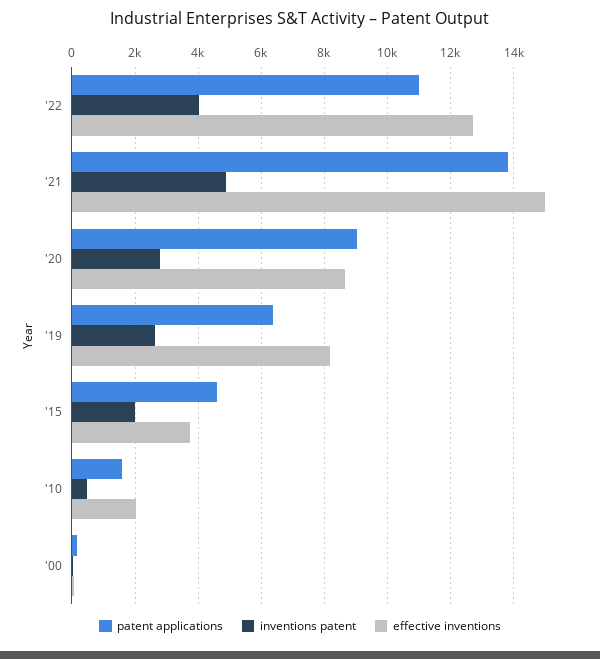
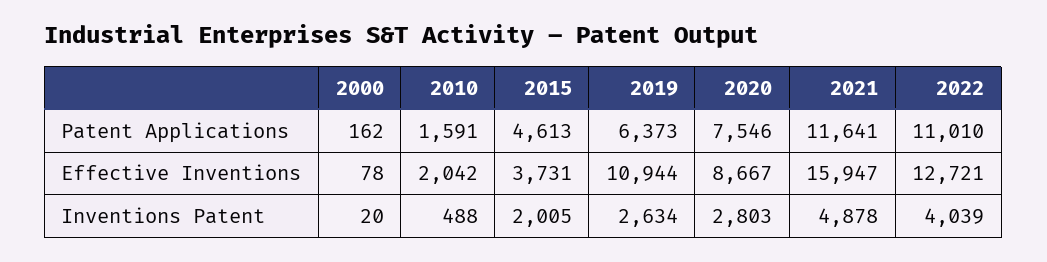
  {
    "patent applications": {
      "'22": 11010,
-     "'21": 13800,
+     "'21": 11641,
-     "'20": 9000,
+     "'20": 7546,
      "'19": 6373,
      "'15": 4613,
      "'10": 1591,
      "'00": 162
    },
    "inventions patent": {
      "'22": 4039,
      "'21": 4878,
      "'20": 2803,
      "'19": 2634,
      "'15": 2005,
      "'10": 488,
      "'00": 20
    },
    "effective inventions": {
      "'22": 12721,
-     "'21": 15000,
+     "'21": 15947,
      "'20": 8667,
-     "'19": 8200,
+     "'19": 10944,
      "'15": 3731,
      "'10": 2042,
      "'00": 78
    }
  }

